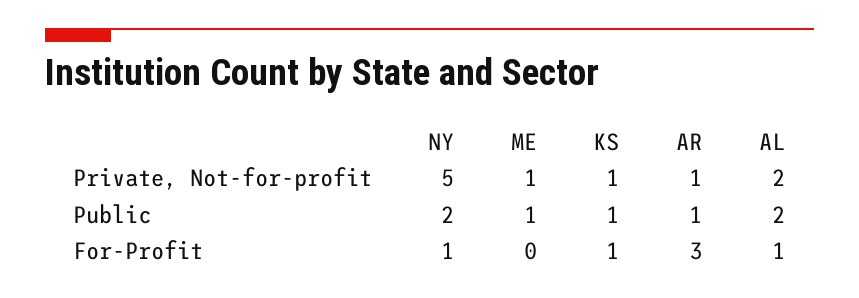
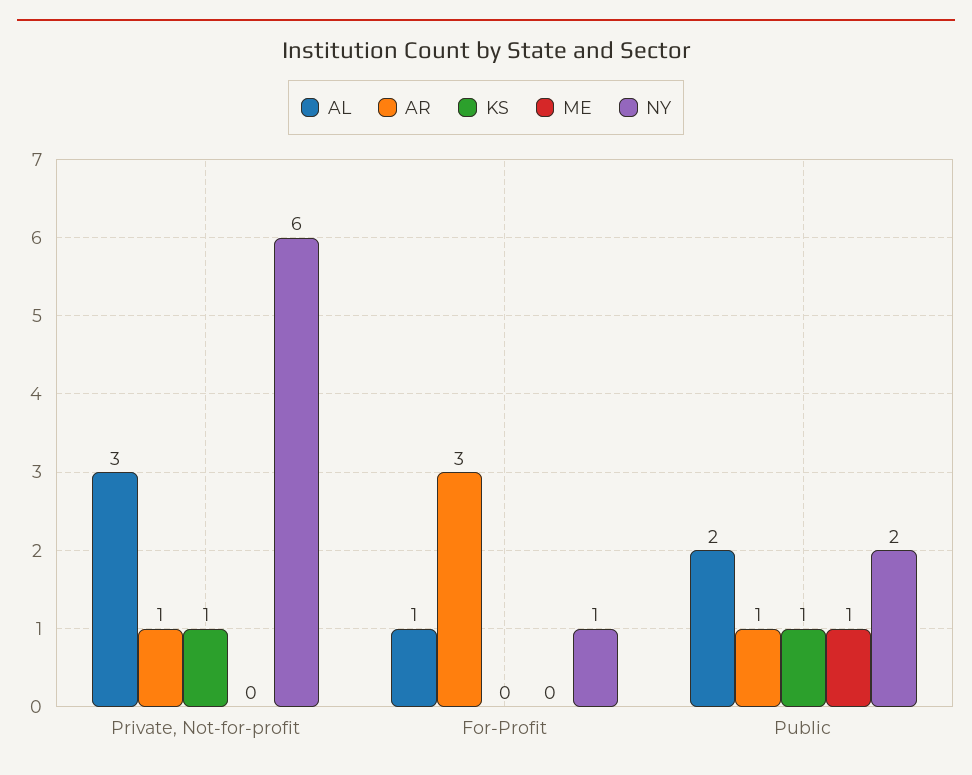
  {
    "NY": {
-     "Private, Not-for-profit": 5,
+     "Private, Not-for-profit": 6,
      "Public": 2,
      "For-Profit": 1
    },
    "ME": {
-     "Private, Not-for-profit": 1,
+     "Private, Not-for-profit": 0,
      "Public": 1,
      "For-Profit": 0
    },
    "KS": {
      "Private, Not-for-profit": 1,
      "Public": 1,
-     "For-Profit": 1
+     "For-Profit": 0
    },
    "AR": {
      "Private, Not-for-profit": 1,
      "Public": 1,
      "For-Profit": 3
    },
    "AL": {
-     "Private, Not-for-profit": 2,
+     "Private, Not-for-profit": 3,
      "Public": 2,
      "For-Profit": 1
    }
  }

